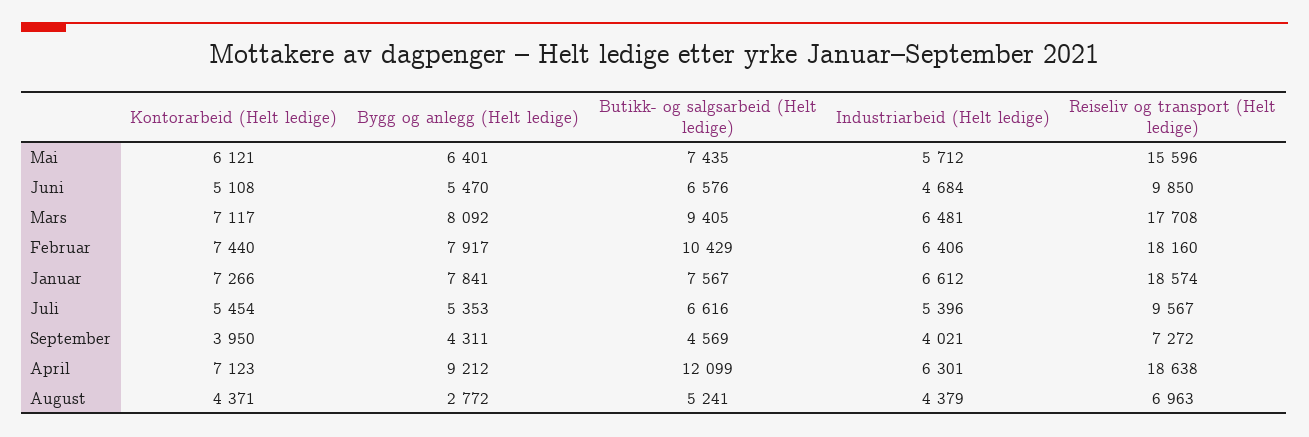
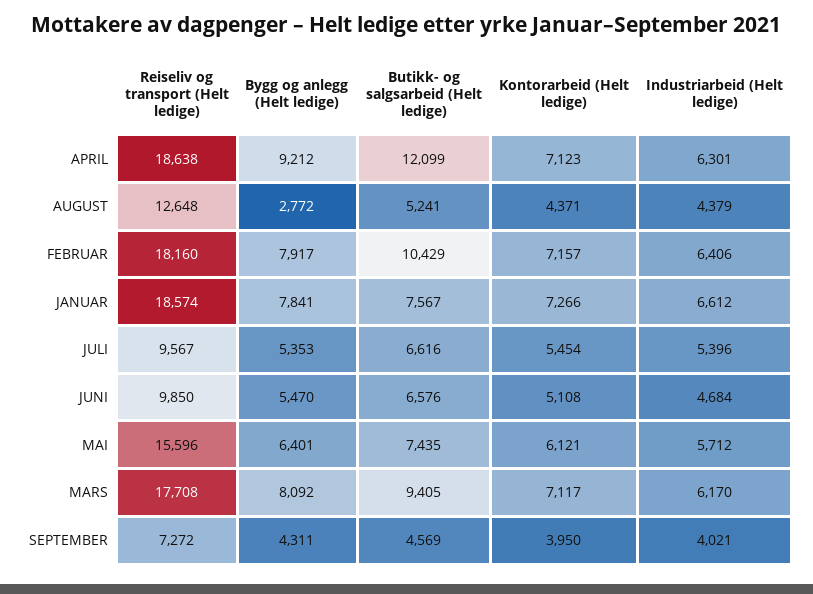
  {
    "Kontorarbeid (Helt ledige)": {
      "Mai": 6121,
      "Juni": 5108,
      "Mars": 7117,
-     "Februar": 7440,
+     "Februar": 7157,
      "Januar": 7266,
      "Juli": 5454,
      "September": 3950,
      "April": 7123,
      "August": 4371
    },
    "Bygg og anlegg (Helt ledige)": {
      "Mai": 6401,
      "Juni": 5470,
      "Mars": 8092,
      "Februar": 7917,
      "Januar": 7841,
      "Juli": 5353,
      "September": 4311,
      "April": 9212,
      "August": 2772
    },
    "Butikk- og salgsarbeid (Helt ledige)": {
      "Mai": 7435,
      "Juni": 6576,
      "Mars": 9405,
      "Februar": 10429,
      "Januar": 7567,
      "Juli": 6616,
      "September": 4569,
      "April": 12099,
      "August": 5241
    },
    "Industriarbeid (Helt ledige)": {
      "Mai": 5712,
      "Juni": 4684,
-     "Mars": 6481,
+     "Mars": 6170,
      "Februar": 6406,
      "Januar": 6612,
      "Juli": 5396,
      "September": 4021,
      "April": 6301,
      "August": 4379
    },
    "Reiseliv og transport (Helt ledige)": {
      "Mai": 15596,
      "Juni": 9850,
      "Mars": 17708,
      "Februar": 18160,
      "Januar": 18574,
      "Juli": 9567,
      "September": 7272,
      "April": 18638,
-     "August": 6963
+     "August": 12648
    }
  }

